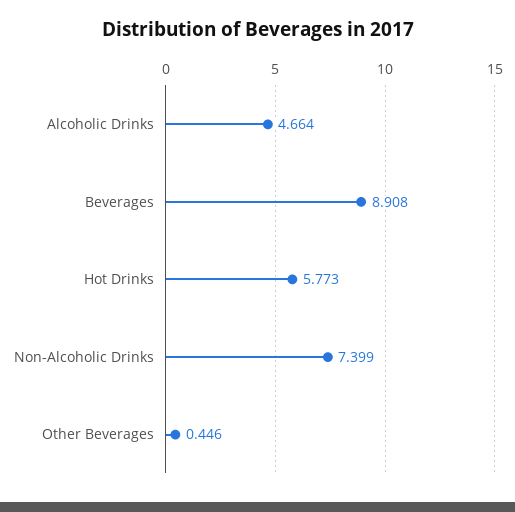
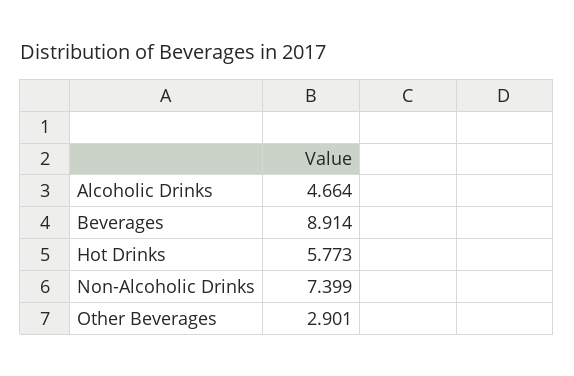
  {
    "Alcoholic Drinks": 4.664,
-   "Beverages": 8.908,
+   "Beverages": 8.914,
    "Hot Drinks": 5.773,
    "Non-Alcoholic Drinks": 7.399,
-   "Other Beverages": 0.446
+   "Other Beverages": 2.901
  }

